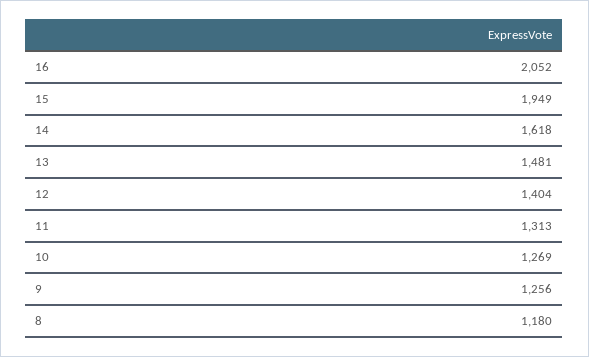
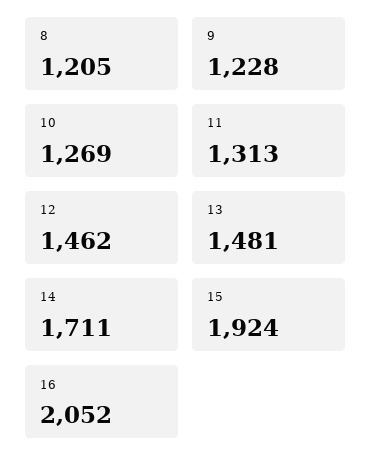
  {
    "16": 2052,
-   "15": 1949,
+   "15": 1924,
-   "14": 1618,
+   "14": 1711,
    "13": 1481,
-   "12": 1404,
+   "12": 1462,
    "11": 1313,
    "10": 1269,
-   "9": 1256,
+   "9": 1228,
-   "8": 1180
+   "8": 1205
  }

